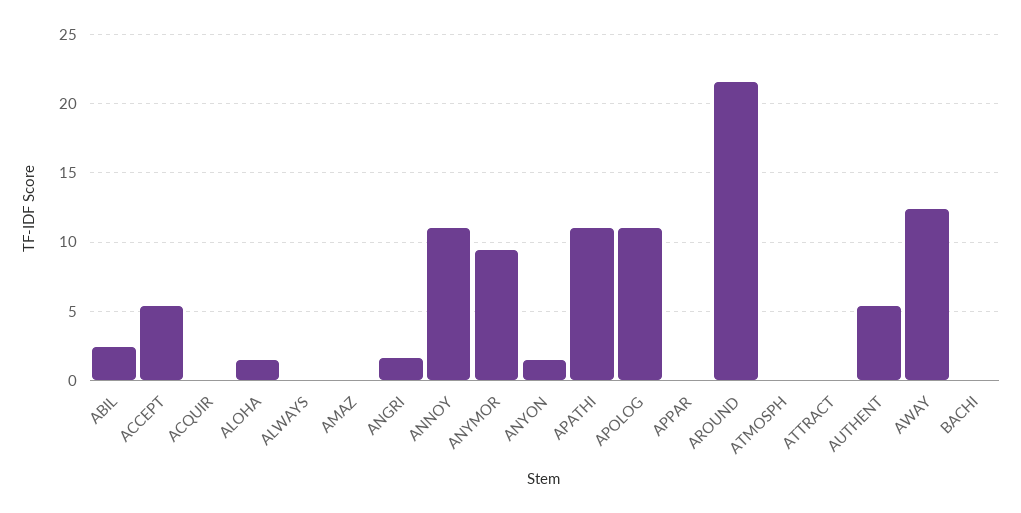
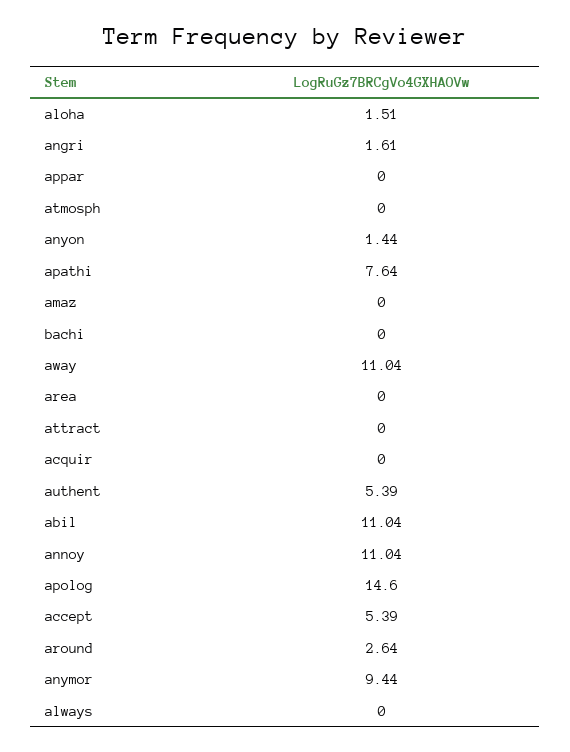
  {
-   "ABIL": 2.5,
+   "ABIL": 11.04,
    "ACCEPT": 5.39,
    "ACQUIR": 0,
    "ALOHA": 1.51,
    "ALWAYS": 0,
    "AMAZ": 0,
    "ANGRI": 1.61,
    "ANNOY": 11.04,
    "ANYMOR": 9.44,
    "ANYON": 1.44,
-   "APATHI": 11,
+   "APATHI": 7.64,
-   "APOLOG": 11,
+   "APOLOG": 14.6,
    "APPAR": 0,
-   "AROUND": 21.5,
+   "AROUND": 2.64,
    "ATMOSPH": 0,
    "ATTRACT": 0,
    "AUTHENT": 5.39,
-   "AWAY": 12.5,
+   "AWAY": 11.04,
-   "BACHI": 0
+   "BACHI": 0,
+   "area": 0
  }

